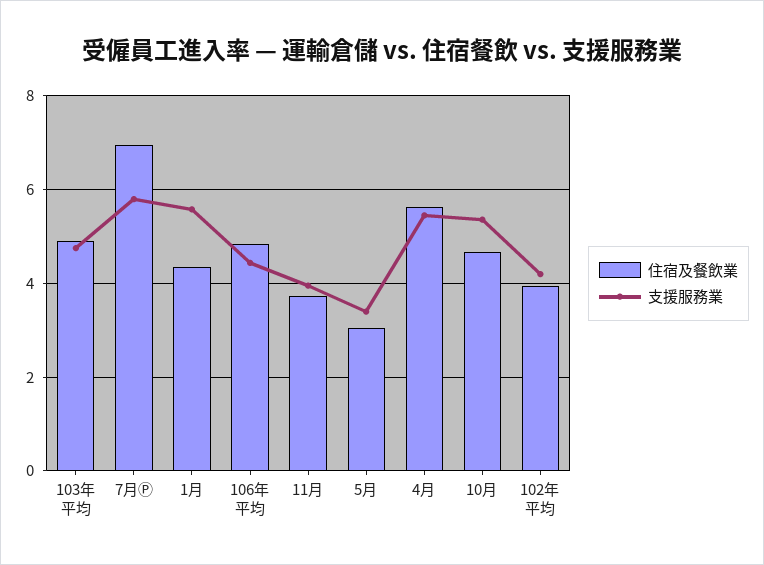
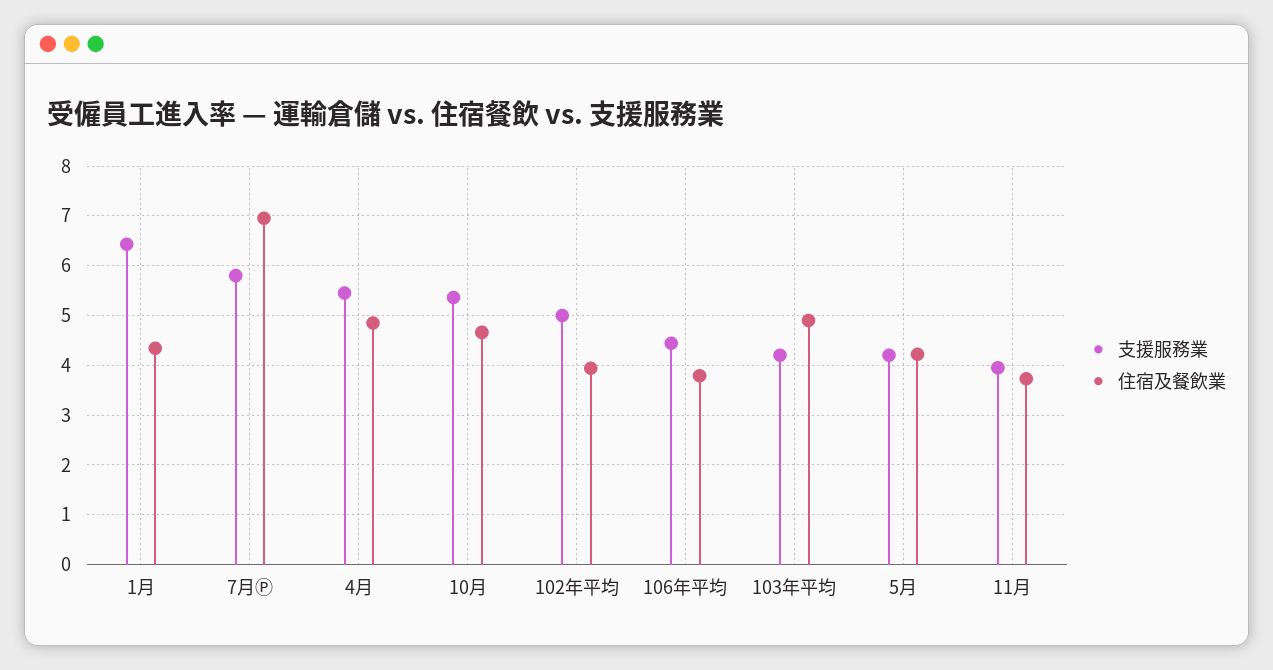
  {
    "住宿及餐飲業": {
      "103年平均": 5,
      "7月Ⓟ": 7,
      "1月": 4.4,
-     "106年平均": 4.8,
+     "106年平均": 3.8,
      "11月": 3.8,
-     "5月": 3,
+     "5月": 4.2,
-     "4月": 5.6,
+     "4月": 4.8,
      "10月": 4.6,
      "102年平均": 4
    },
    "支援服務業": {
-     "103年平均": 4.8,
+     "103年平均": 4.2,
      "7月Ⓟ": 5.8,
-     "1月": 5.6,
+     "1月": 6.4,
      "106年平均": 4.4,
      "11月": 4,
-     "5月": 3.4,
+     "5月": 4.2,
      "4月": 5.4,
      "10月": 5.4,
-     "102年平均": 4.2
+     "102年平均": 5
    }
  }

